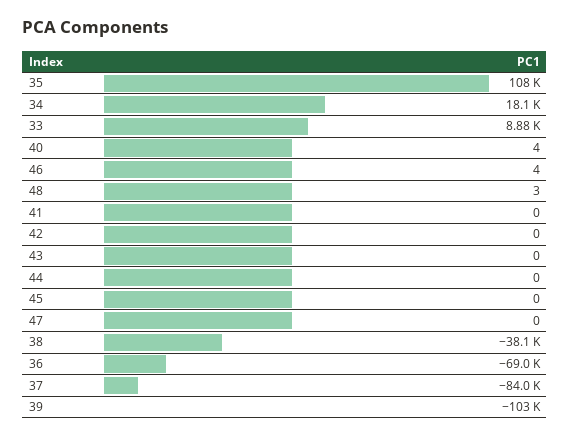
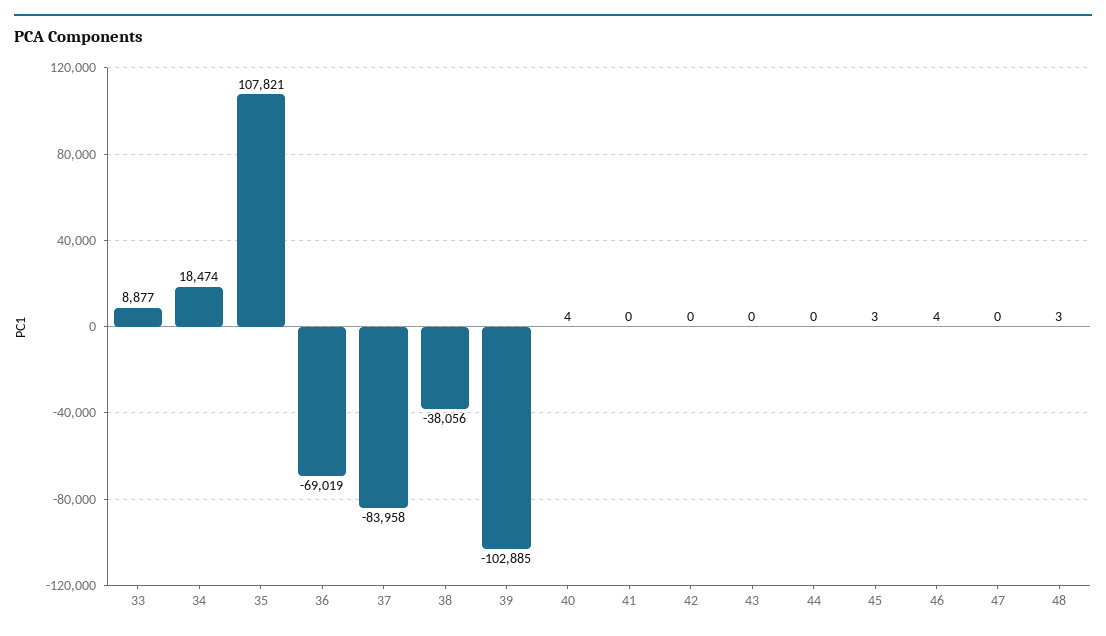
  {
    "35": 107821,
-   "34": 18100,
+   "34": 18474,
    "33": 8877,
    "40": 4,
    "46": 4,
    "48": 3,
    "41": 0,
    "42": 0,
    "43": 0,
    "44": 0,
-   "45": 0,
+   "45": 3,
    "47": 0,
    "38": -38056,
    "36": -69019,
    "37": -83958,
    "39": -102885
  }

